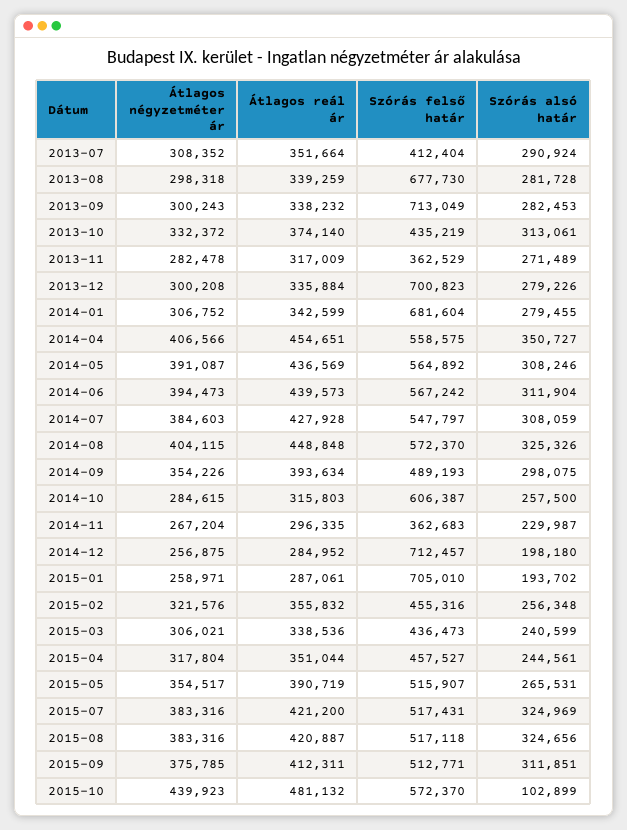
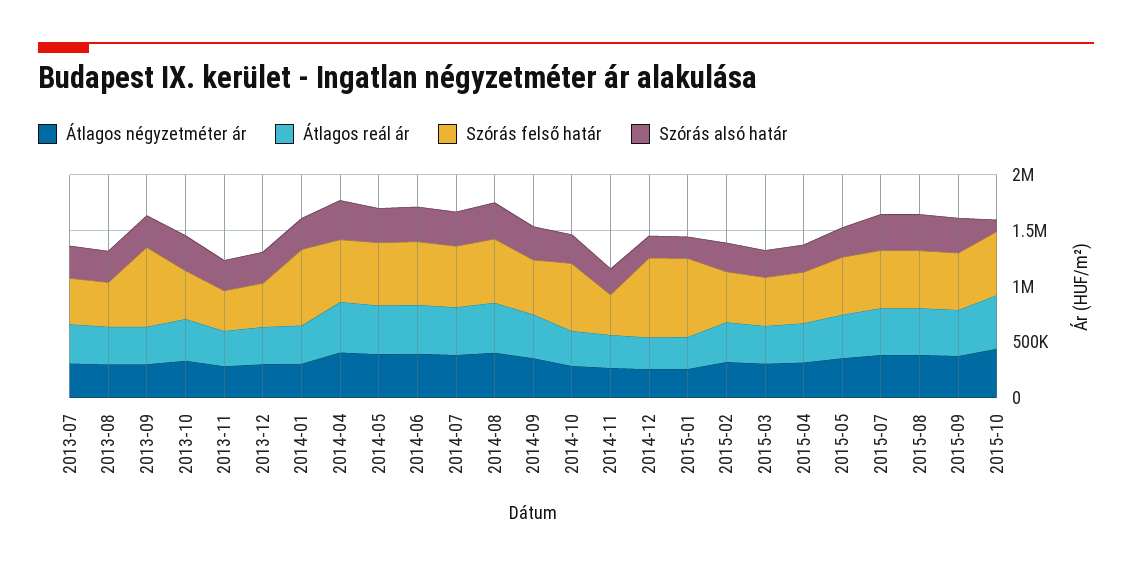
  {
    "Átlagos négyzetméter ár": {
      "2013-07": 308352,
      "2013-08": 298318,
      "2013-09": 300243,
      "2013-10": 332372,
      "2013-11": 282478,
      "2013-12": 300208,
      "2014-01": 306752,
      "2014-04": 406566,
      "2014-05": 391087,
      "2014-06": 394473,
      "2014-07": 384603,
      "2014-08": 404115,
      "2014-09": 354226,
      "2014-10": 284615,
      "2014-11": 267204,
      "2014-12": 256875,
      "2015-01": 258971,
      "2015-02": 321576,
      "2015-03": 306021,
      "2015-04": 317804,
      "2015-05": 354517,
      "2015-07": 383316,
      "2015-08": 383316,
      "2015-09": 375785,
      "2015-10": 439923
    },
    "Átlagos reál ár": {
      "2013-07": 351664,
      "2013-08": 339259,
      "2013-09": 338232,
      "2013-10": 374140,
      "2013-11": 317009,
      "2013-12": 335884,
      "2014-01": 342599,
      "2014-04": 454651,
      "2014-05": 436569,
      "2014-06": 439573,
      "2014-07": 427928,
      "2014-08": 448848,
      "2014-09": 393634,
      "2014-10": 315803,
      "2014-11": 296335,
      "2014-12": 284952,
      "2015-01": 287061,
      "2015-02": 355832,
      "2015-03": 338536,
      "2015-04": 351044,
      "2015-05": 390719,
      "2015-07": 421200,
      "2015-08": 420887,
      "2015-09": 412311,
      "2015-10": 481132
    },
    "Szórás felső határ": {
      "2013-07": 412404,
-     "2013-08": 677730,
+     "2013-08": 400000,
      "2013-09": 713049,
      "2013-10": 435219,
      "2013-11": 362529,
-     "2013-12": 700823,
+     "2013-12": 400000,
      "2014-01": 681604,
      "2014-04": 558575,
      "2014-05": 564892,
      "2014-06": 567242,
      "2014-07": 547797,
      "2014-08": 572370,
      "2014-09": 489193,
      "2014-10": 606387,
      "2014-11": 362683,
      "2014-12": 712457,
      "2015-01": 705010,
      "2015-02": 455316,
      "2015-03": 436473,
      "2015-04": 457527,
      "2015-05": 515907,
      "2015-07": 517431,
      "2015-08": 517118,
      "2015-09": 512771,
      "2015-10": 572370
    },
    "Szórás alsó határ": {
      "2013-07": 290924,
      "2013-08": 281728,
      "2013-09": 282453,
      "2013-10": 313061,
      "2013-11": 271489,
      "2013-12": 279226,
      "2014-01": 279455,
      "2014-04": 350727,
      "2014-05": 308246,
      "2014-06": 311904,
      "2014-07": 308059,
      "2014-08": 325326,
      "2014-09": 298075,
      "2014-10": 257500,
      "2014-11": 229987,
      "2014-12": 198180,
      "2015-01": 193702,
      "2015-02": 256348,
      "2015-03": 240599,
      "2015-04": 244561,
      "2015-05": 265531,
      "2015-07": 324969,
      "2015-08": 324656,
      "2015-09": 311851,
      "2015-10": 102899
    }
  }

